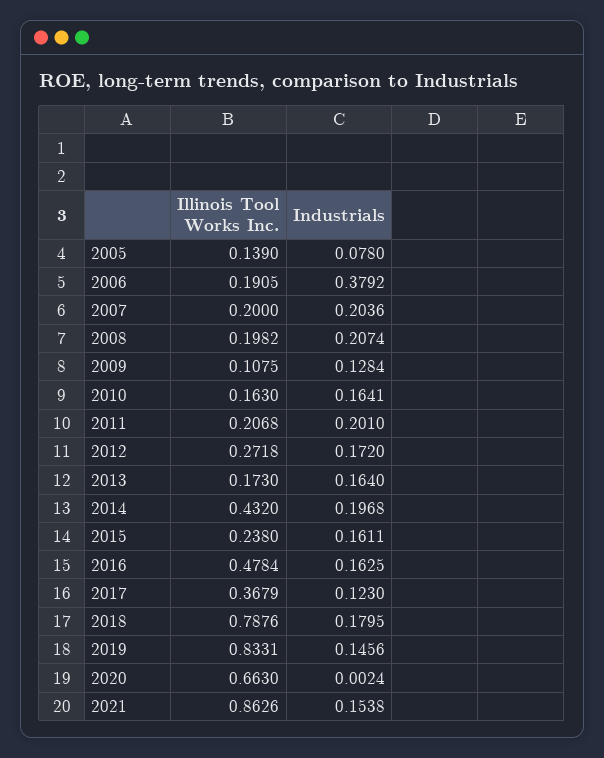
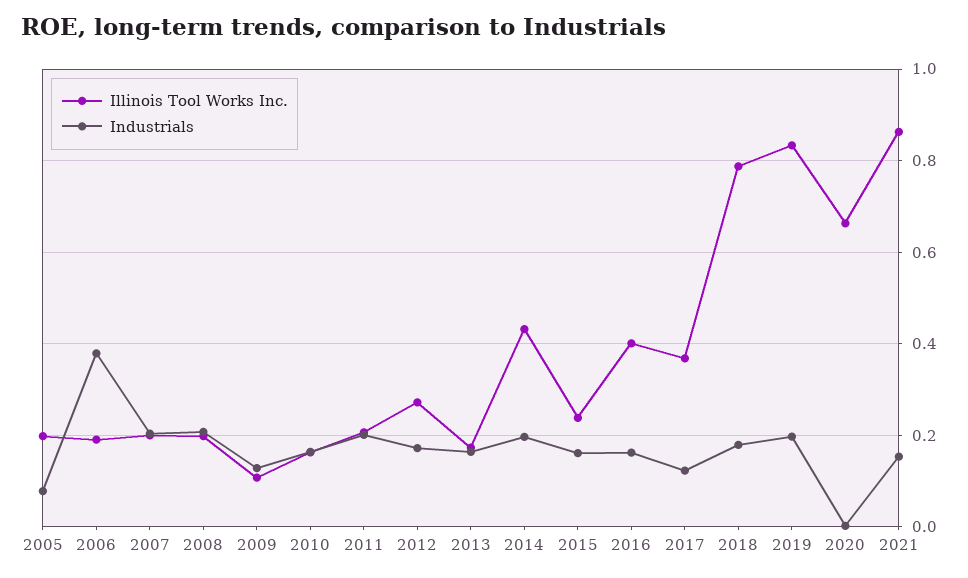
  {
    "Illinois Tool Works Inc.": {
-     "2005": 0.139,
+     "2005": 0.2,
      "2006": 0.1905,
      "2007": 0.2,
      "2008": 0.1982,
      "2009": 0.1075,
      "2010": 0.163,
      "2011": 0.2068,
      "2012": 0.2718,
      "2013": 0.173,
      "2014": 0.432,
      "2015": 0.238,
-     "2016": 0.4784,
+     "2016": 0.4,
      "2017": 0.3679,
      "2018": 0.7876,
      "2019": 0.8331,
      "2020": 0.663,
      "2021": 0.8626
    },
    "Industrials": {
      "2005": 0.078,
      "2006": 0.3792,
      "2007": 0.2036,
      "2008": 0.2074,
      "2009": 0.1284,
      "2010": 0.1641,
      "2011": 0.201,
      "2012": 0.172,
      "2013": 0.164,
      "2014": 0.1968,
      "2015": 0.1611,
      "2016": 0.1625,
      "2017": 0.123,
      "2018": 0.1795,
-     "2019": 0.1456,
+     "2019": 0.2,
      "2020": 0.0024,
      "2021": 0.1538
    }
  }

